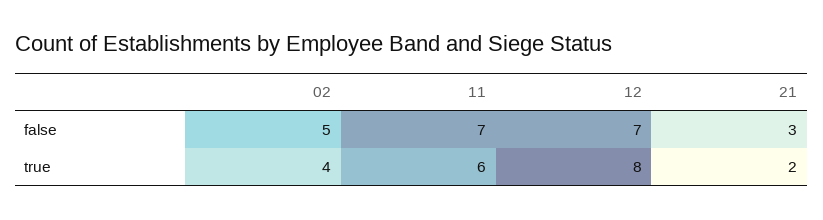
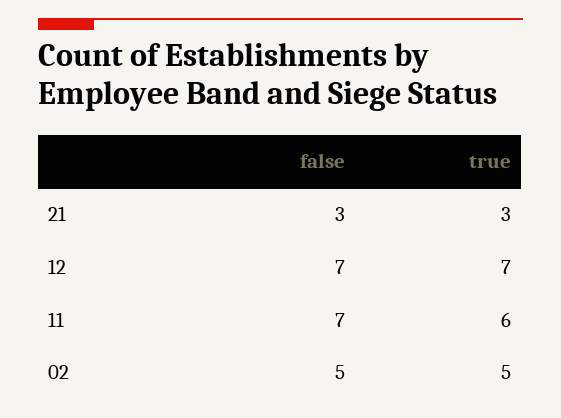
  {
    "02": {
      "false": 5,
-     "true": 4
+     "true": 5
    },
    "11": {
      "false": 7,
      "true": 6
    },
    "12": {
      "false": 7,
-     "true": 8
+     "true": 7
    },
    "21": {
      "false": 3,
-     "true": 2
+     "true": 3
    }
  }

